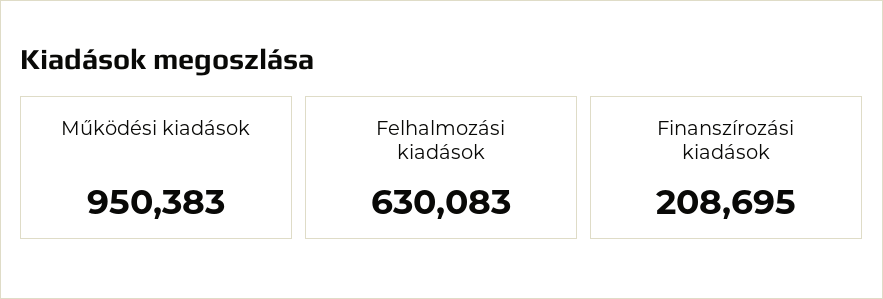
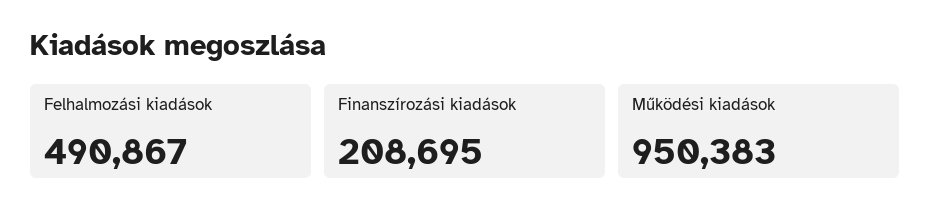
  {
    "Működési kiadások": 950383,
-   "Felhalmozási kiadások": 630083,
+   "Felhalmozási kiadások": 490867,
    "Finanszírozási kiadások": 208695
  }

